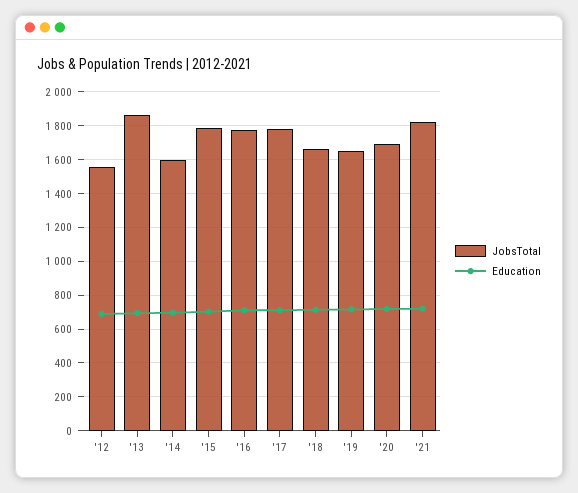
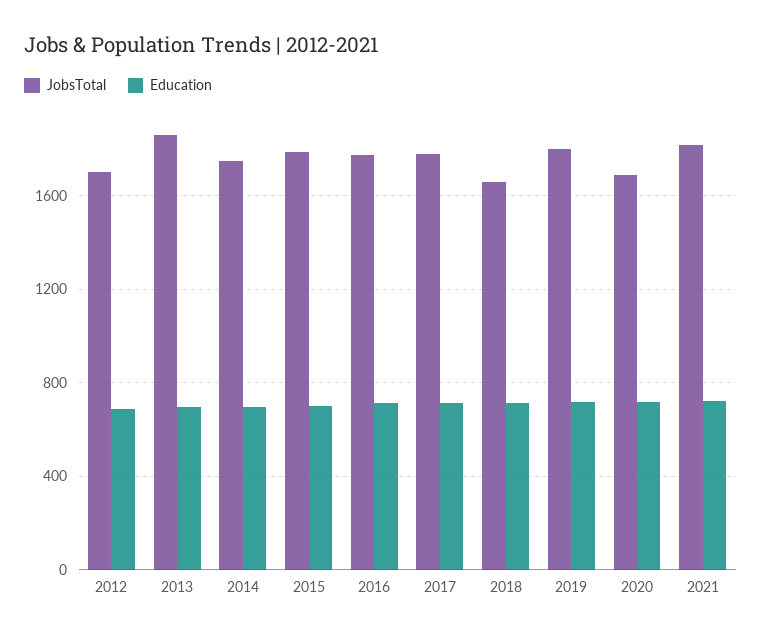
  {
    "JobsTotal": {
-     "'12": 1550,
+     "'12": 1700,
      "'13": 1850,
-     "'14": 1600,
+     "'14": 1750,
      "'15": 1800,
      "'16": 1750,
      "'17": 1800,
      "'18": 1650,
-     "'19": 1650,
+     "'19": 1800,
      "'20": 1700,
      "'21": 1800
    },
    "Education": {
      "'12": 700,
      "'13": 700,
      "'14": 700,
      "'15": 700,
      "'16": 700,
      "'17": 700,
      "'18": 700,
      "'19": 700,
      "'20": 700,
      "'21": 700
    }
  }

